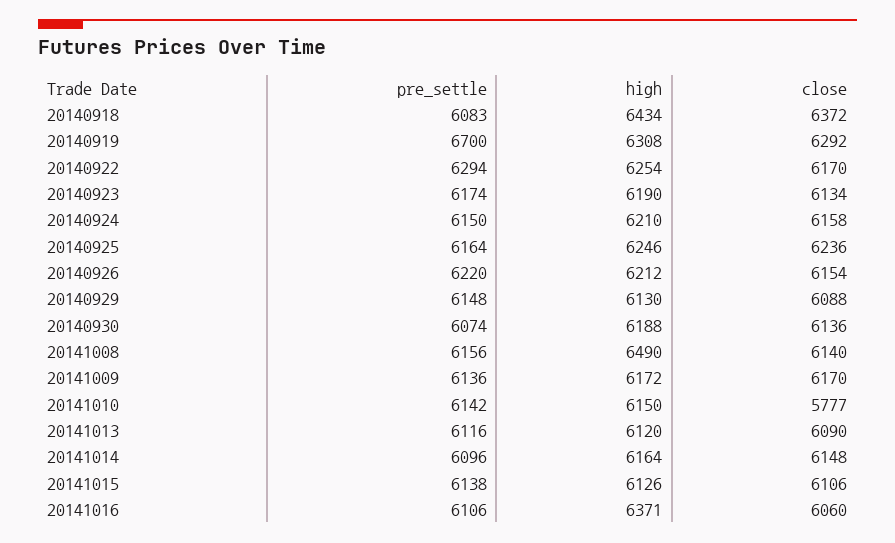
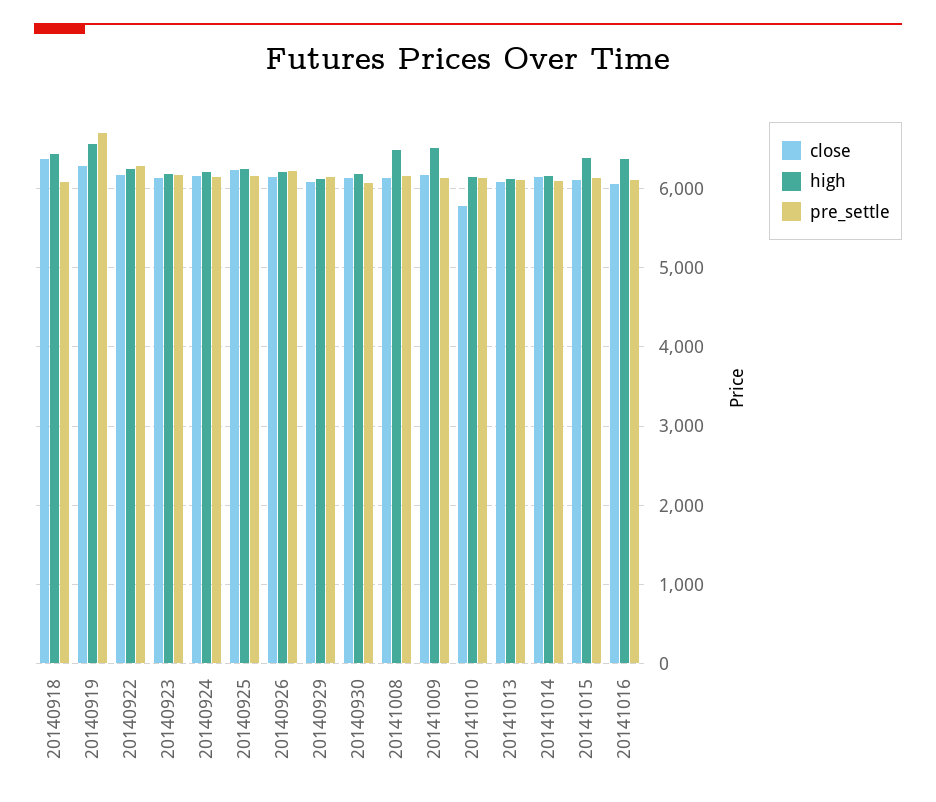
  {
    "pre_settle": {
      "20140918": 6083,
      "20140919": 6700,
      "20140922": 6294,
      "20140923": 6174,
      "20140924": 6150,
      "20140925": 6164,
      "20140926": 6220,
      "20140929": 6148,
      "20140930": 6074,
      "20141008": 6156,
      "20141009": 6136,
      "20141010": 6142,
      "20141013": 6116,
      "20141014": 6096,
      "20141015": 6138,
      "20141016": 6106
    },
    "high": {
      "20140918": 6434,
-     "20140919": 6308,
+     "20140919": 6600,
      "20140922": 6254,
      "20140923": 6190,
      "20140924": 6210,
      "20140925": 6246,
      "20140926": 6212,
      "20140929": 6130,
      "20140930": 6188,
      "20141008": 6490,
-     "20141009": 6172,
+     "20141009": 6500,
      "20141010": 6150,
      "20141013": 6120,
      "20141014": 6164,
-     "20141015": 6126,
+     "20141015": 6400,
      "20141016": 6371
    },
    "close": {
      "20140918": 6372,
      "20140919": 6292,
      "20140922": 6170,
      "20140923": 6134,
      "20140924": 6158,
      "20140925": 6236,
      "20140926": 6154,
      "20140929": 6088,
      "20140930": 6136,
      "20141008": 6140,
      "20141009": 6170,
      "20141010": 5777,
      "20141013": 6090,
      "20141014": 6148,
      "20141015": 6106,
      "20141016": 6060
    }
  }

